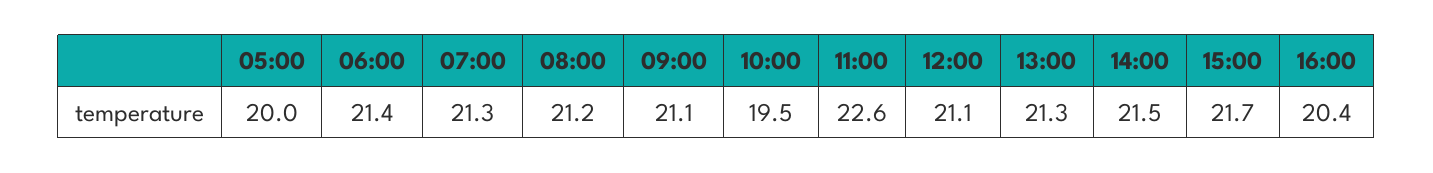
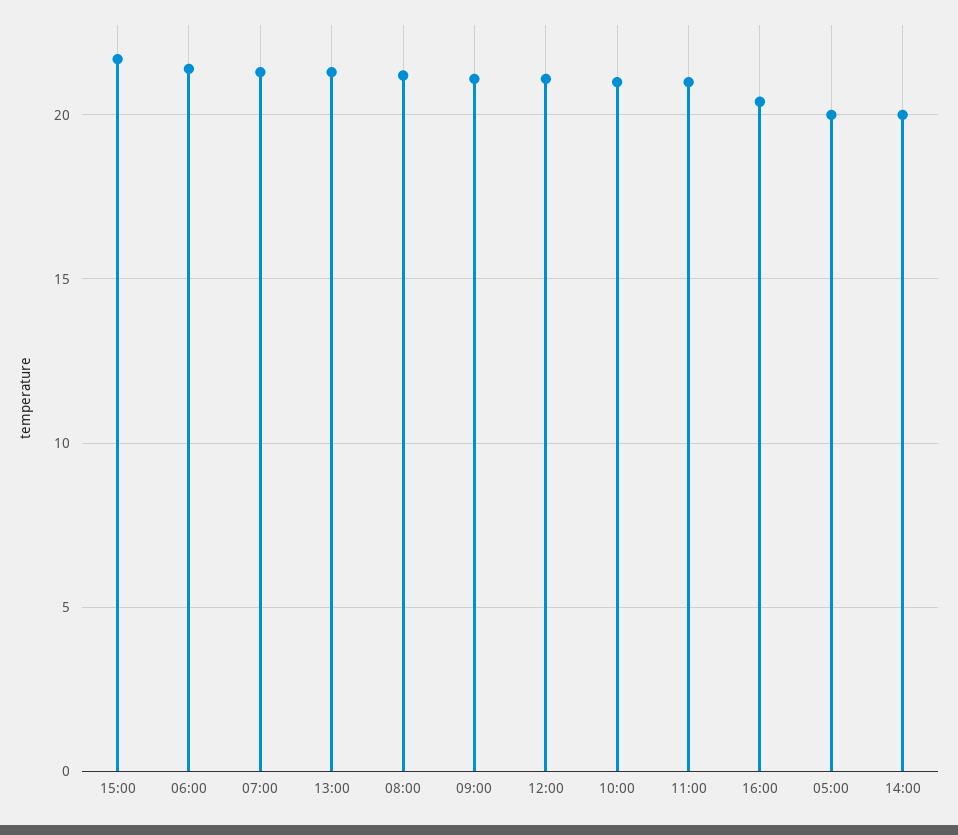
  {
    "05:00": 20,
    "06:00": 21.4,
    "07:00": 21.3,
    "08:00": 21.2,
    "09:00": 21.1,
-   "10:00": 19.5,
+   "10:00": 21,
-   "11:00": 22.6,
+   "11:00": 21,
    "12:00": 21.1,
    "13:00": 21.3,
-   "14:00": 21.5,
+   "14:00": 20,
    "15:00": 21.7,
    "16:00": 20.4
  }

